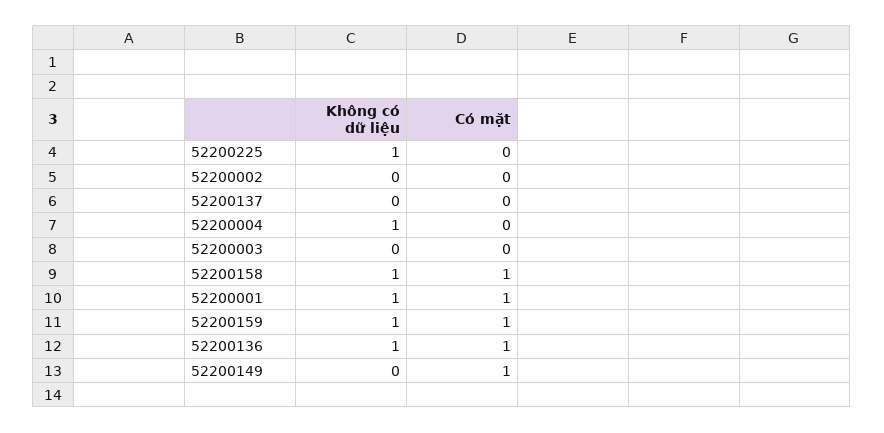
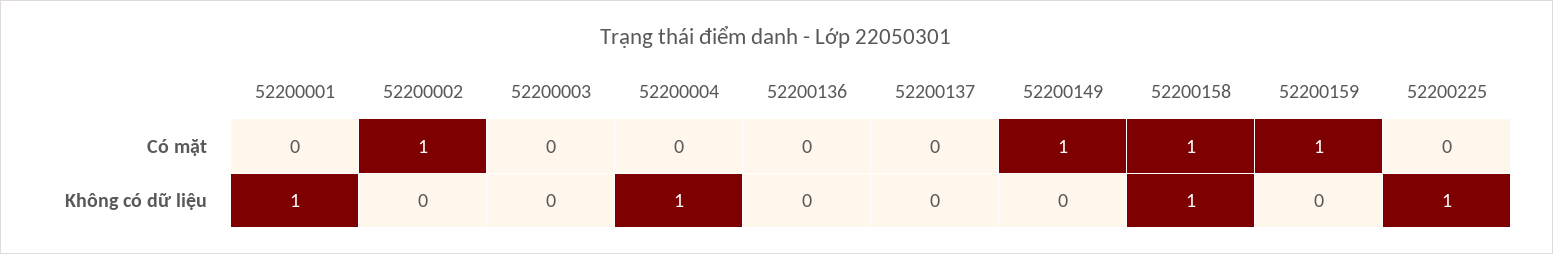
  {
    "Không có dữ liệu": {
      "52200225": 1,
      "52200002": 0,
      "52200137": 0,
      "52200004": 1,
      "52200003": 0,
      "52200158": 1,
      "52200001": 1,
-     "52200159": 1,
+     "52200159": 0,
-     "52200136": 1,
+     "52200136": 0,
      "52200149": 0
    },
    "Có mặt": {
      "52200225": 0,
-     "52200002": 0,
+     "52200002": 1,
      "52200137": 0,
      "52200004": 0,
      "52200003": 0,
      "52200158": 1,
-     "52200001": 1,
+     "52200001": 0,
      "52200159": 1,
-     "52200136": 1,
+     "52200136": 0,
      "52200149": 1
    }
  }

